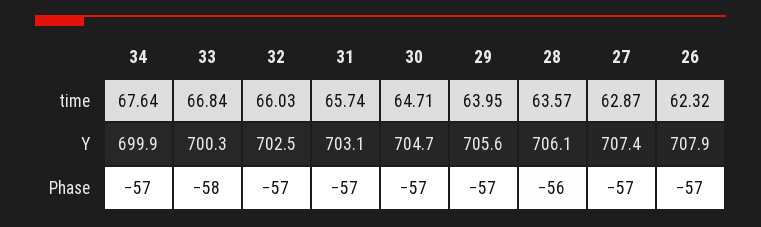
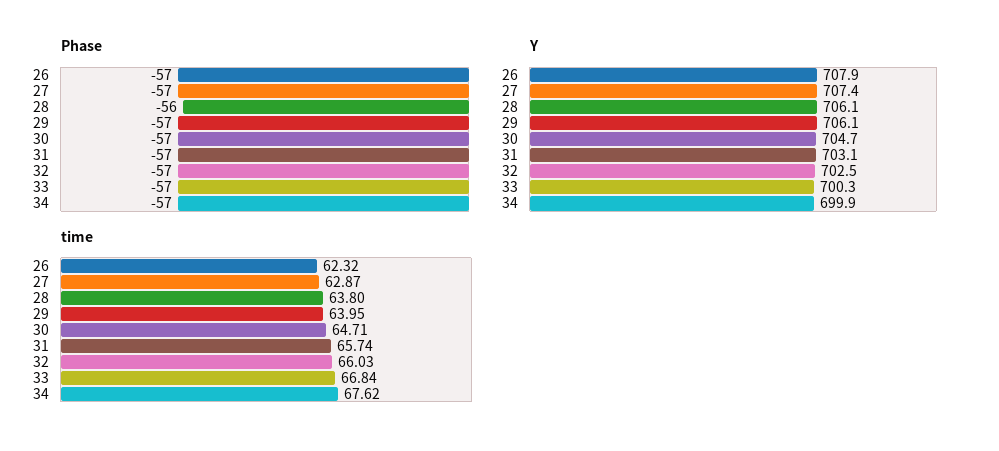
  {
    "time": {
-     "34": 67.64,
+     "34": 67.62,
      "33": 66.84,
      "32": 66.03,
      "31": 65.74,
      "30": 64.71,
      "29": 63.95,
-     "28": 63.57,
+     "28": 63.8,
      "27": 62.87,
      "26": 62.32
    },
    "Y": {
      "34": 699.9,
      "33": 700.3,
      "32": 702.5,
      "31": 703.1,
      "30": 704.7,
-     "29": 705.6,
+     "29": 706.1,
      "28": 706.1,
      "27": 707.4,
      "26": 707.9
    },
    "Phase": {
      "34": -57,
-     "33": -58,
+     "33": -57,
      "32": -57,
      "31": -57,
      "30": -57,
      "29": -57,
      "28": -56,
      "27": -57,
      "26": -57
    }
  }

